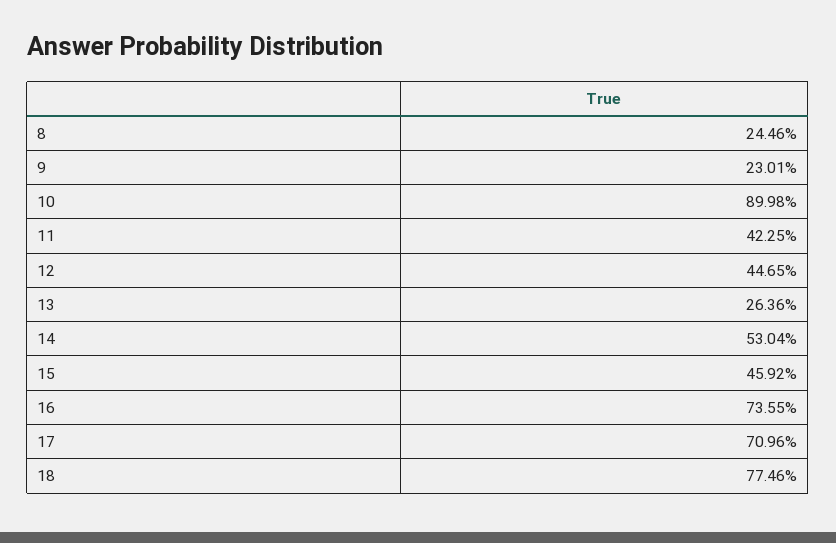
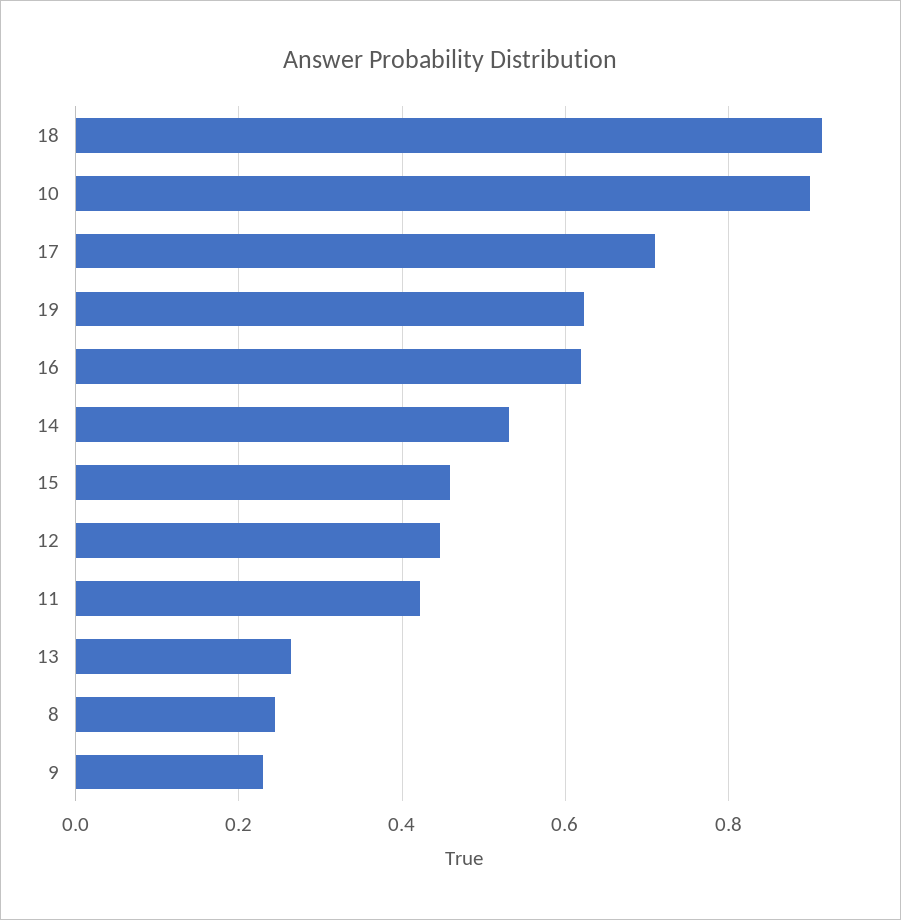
  {
    "8": 0.2446,
    "9": 0.2301,
    "10": 0.8998,
    "11": 0.4225,
    "12": 0.4465,
    "13": 0.2636,
    "14": 0.5304,
    "15": 0.4592,
-   "16": 0.7355,
+   "16": 0.62,
    "17": 0.7096,
-   "18": 0.7746
+   "18": 0.92,
+   "19": 0.62
  }

